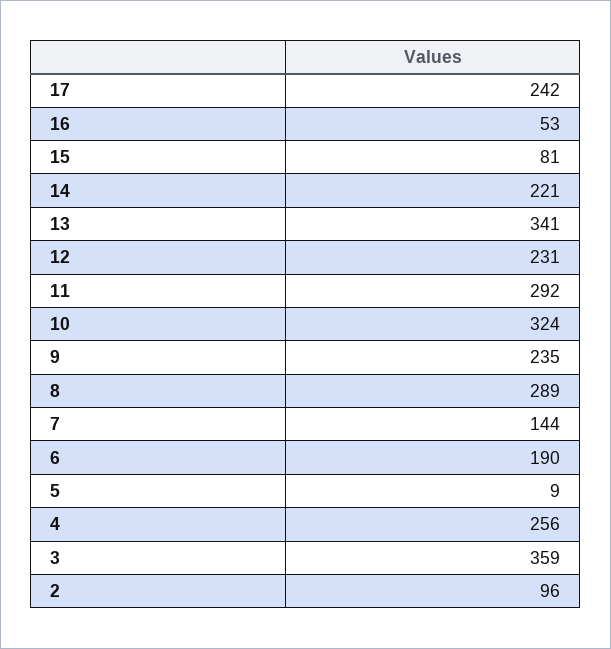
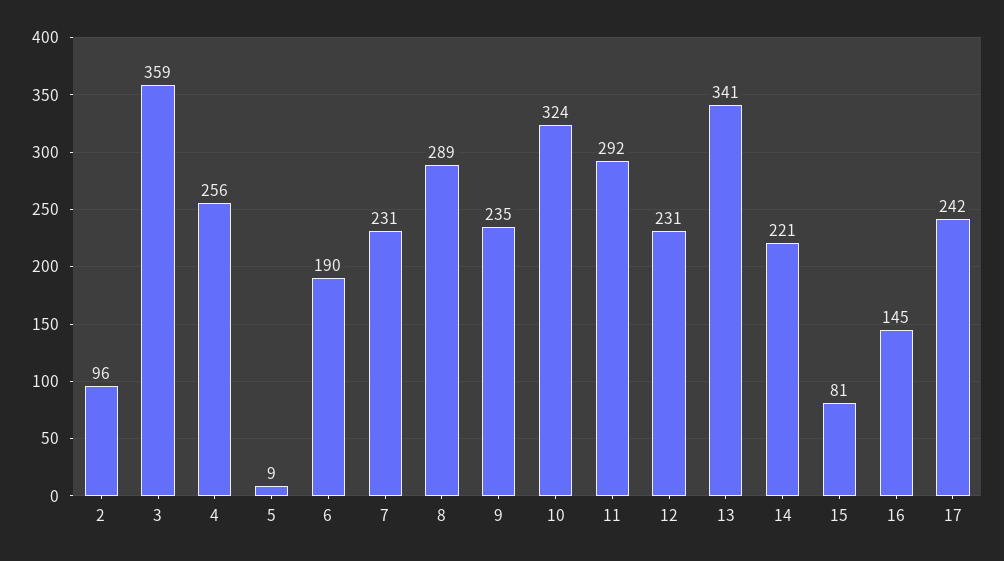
  {
    "17": 242,
-   "16": 53,
+   "16": 145,
    "15": 81,
    "14": 221,
    "13": 341,
    "12": 231,
    "11": 292,
    "10": 324,
    "9": 235,
    "8": 289,
-   "7": 144,
+   "7": 231,
    "6": 190,
    "5": 9,
    "4": 256,
    "3": 359,
    "2": 96
  }

